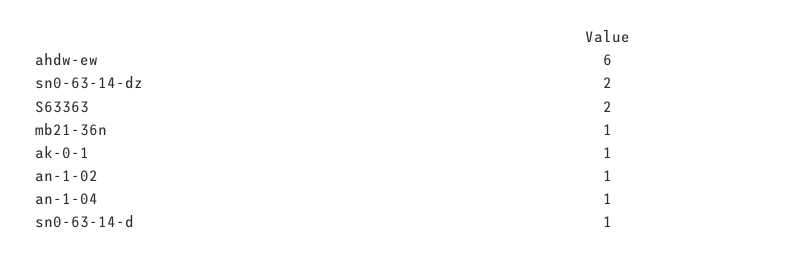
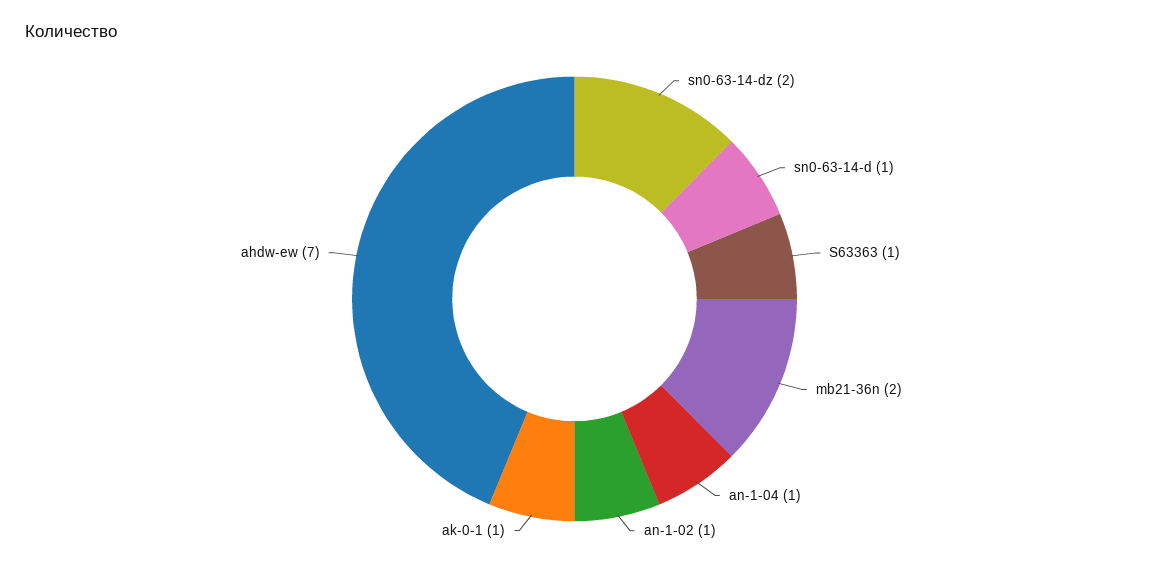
  {
-   "ahdw-ew": 6,
+   "ahdw-ew": 7,
    "sn0-63-14-dz": 2,
-   "S63363": 2,
+   "S63363": 1,
-   "mb21-36n": 1,
+   "mb21-36n": 2,
    "ak-0-1": 1,
    "an-1-02": 1,
    "an-1-04": 1,
    "sn0-63-14-d": 1
  }

